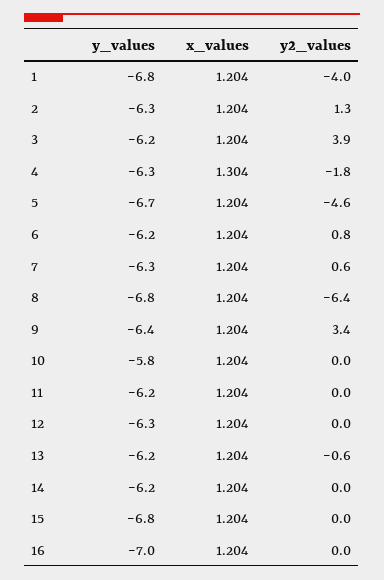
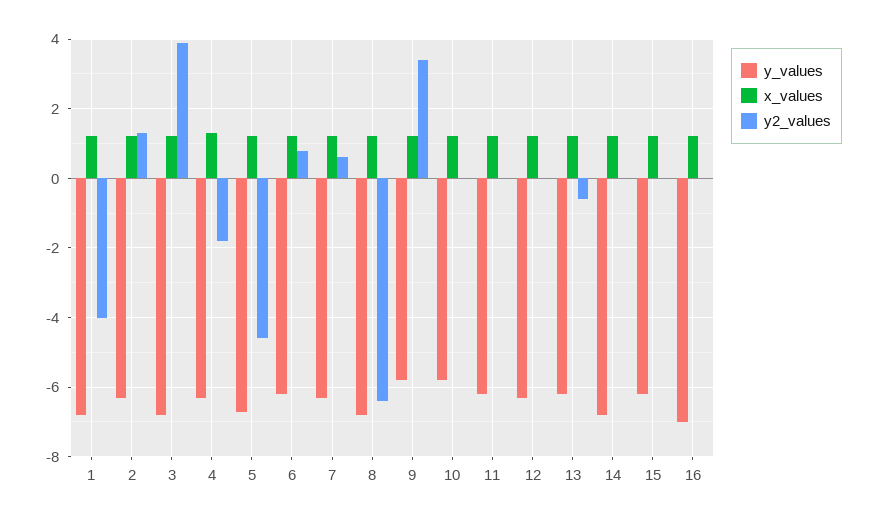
  {
    "y_values": {
      "1": -6.8,
      "2": -6.3,
-     "3": -6.2,
+     "3": -6.8,
      "4": -6.3,
      "5": -6.7,
      "6": -6.2,
      "7": -6.3,
      "8": -6.8,
-     "9": -6.4,
+     "9": -5.8,
      "10": -5.8,
      "11": -6.2,
      "12": -6.3,
      "13": -6.2,
-     "14": -6.2,
+     "14": -6.8,
-     "15": -6.8,
+     "15": -6.2,
      "16": -7
    },
    "x_values": {
      "1": 1.204,
      "2": 1.204,
      "3": 1.204,
      "4": 1.304,
      "5": 1.204,
      "6": 1.204,
      "7": 1.204,
      "8": 1.204,
      "9": 1.204,
      "10": 1.204,
      "11": 1.204,
      "12": 1.204,
      "13": 1.204,
      "14": 1.204,
      "15": 1.204,
      "16": 1.204
    },
    "y2_values": {
      "1": -4,
      "2": 1.3,
      "3": 3.9,
      "4": -1.8,
      "5": -4.6,
      "6": 0.8,
      "7": 0.6,
      "8": -6.4,
      "9": 3.4,
      "10": 0,
      "11": 0,
      "12": 0,
      "13": -0.6,
      "14": 0,
      "15": 0,
      "16": 0
    }
  }

